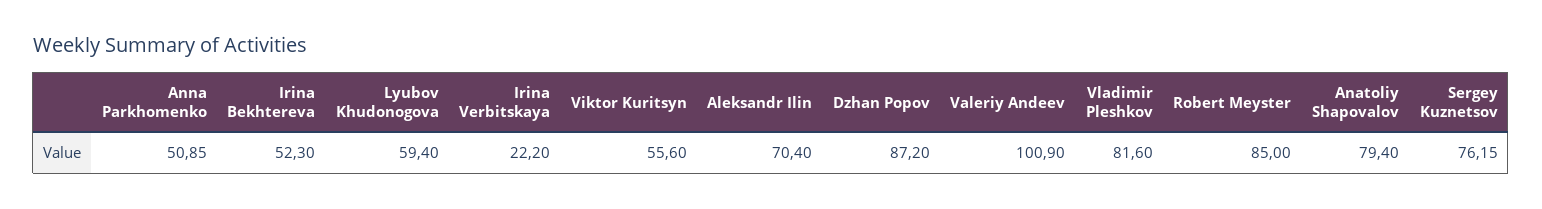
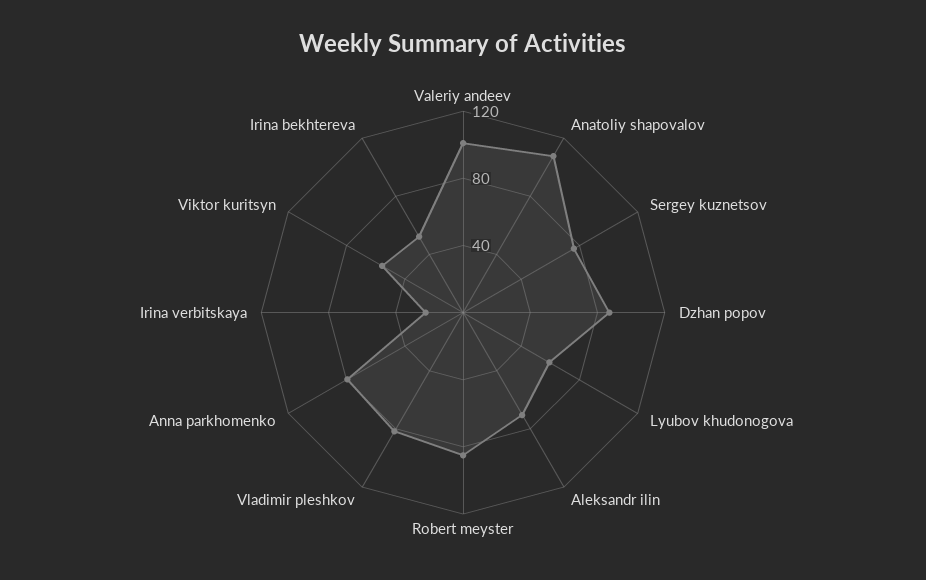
  {
-   "Anna Parkhomenko": 50.85,
+   "Anna Parkhomenko": 80,
    "Irina Bekhtereva": 52.3,
    "Lyubov Khudonogova": 59.4,
    "Irina Verbitskaya": 22.2,
    "Viktor Kuritsyn": 55.6,
    "Aleksandr Ilin": 70.4,
    "Dzhan Popov": 87.2,
    "Valeriy Andeev": 100.9,
    "Vladimir Pleshkov": 81.6,
    "Robert Meyster": 85,
-   "Anatoliy Shapovalov": 79.4,
+   "Anatoliy Shapovalov": 110,
    "Sergey Kuznetsov": 76.15
  }

